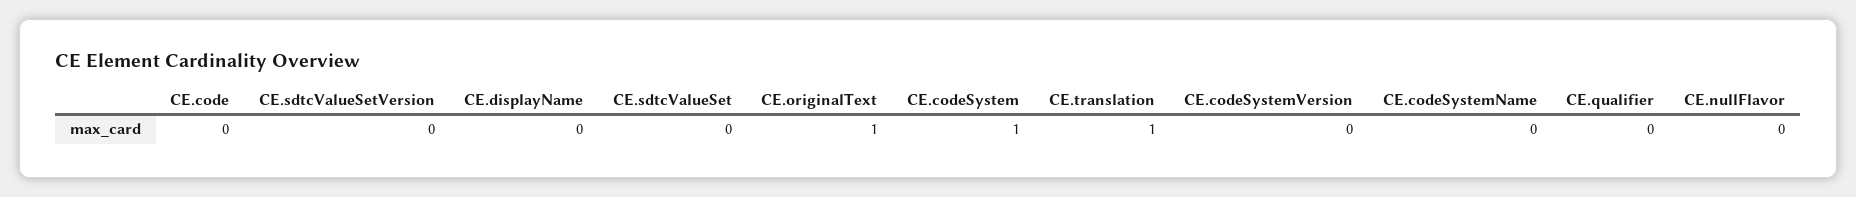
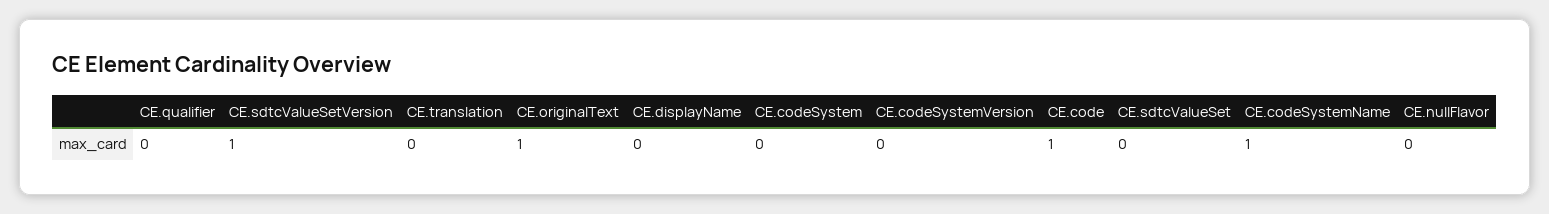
  {
-   "CE.code": 0,
+   "CE.code": 1,
-   "CE.sdtcValueSetVersion": 0,
+   "CE.sdtcValueSetVersion": 1,
    "CE.displayName": 0,
    "CE.sdtcValueSet": 0,
    "CE.originalText": 1,
-   "CE.codeSystem": 1,
+   "CE.codeSystem": 0,
-   "CE.translation": 1,
+   "CE.translation": 0,
    "CE.codeSystemVersion": 0,
-   "CE.codeSystemName": 0,
+   "CE.codeSystemName": 1,
    "CE.qualifier": 0,
    "CE.nullFlavor": 0
  }

